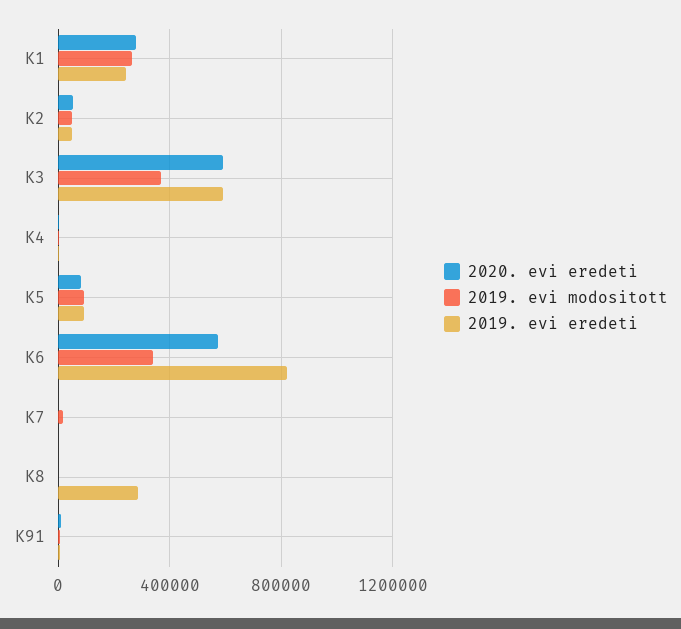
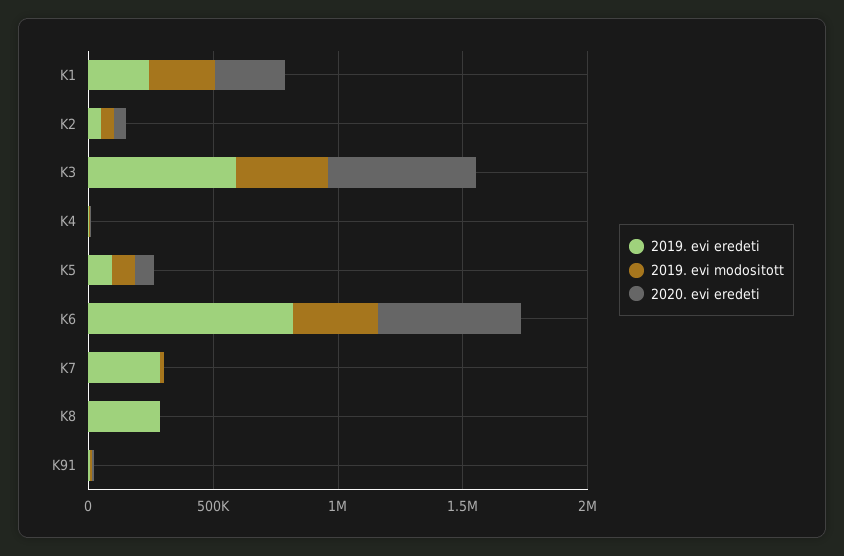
  {
    "2020. evi eredeti": {
      "K1": 300000,
      "K2": 50000,
      "K3": 600000,
      "K4": 0,
      "K5": 100000,
      "K6": 550000,
      "K7": 0,
      "K8": 0,
      "K91": 0
    },
    "2019. evi modositott": {
      "K1": 250000,
      "K2": 50000,
      "K3": 350000,
      "K4": 0,
      "K5": 100000,
      "K6": 350000,
      "K7": 0,
      "K8": 0,
      "K91": 0
    },
    "2019. evi eredeti": {
      "K1": 250000,
      "K2": 50000,
      "K3": 600000,
      "K4": 0,
      "K5": 100000,
      "K6": 800000,
-     "K7": 0,
+     "K7": 300000,
      "K8": 300000,
      "K91": 0
    }
  }

